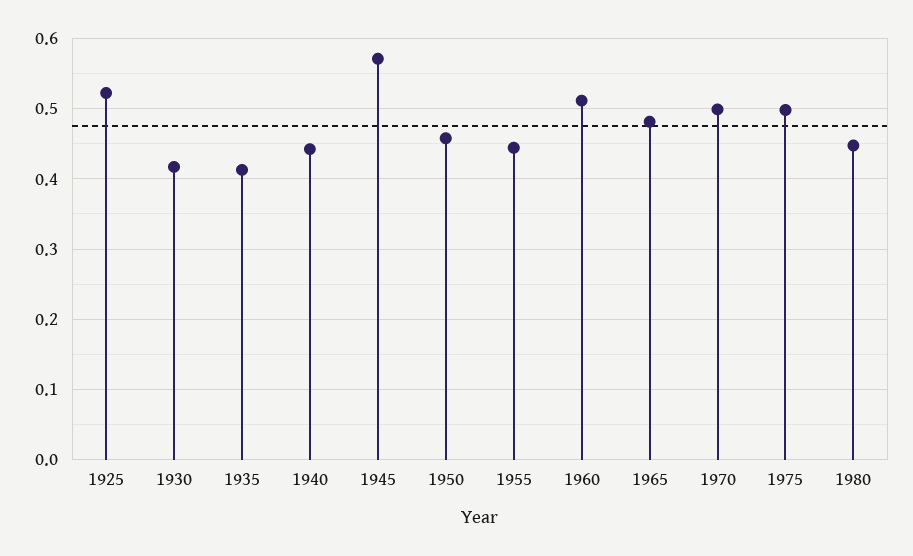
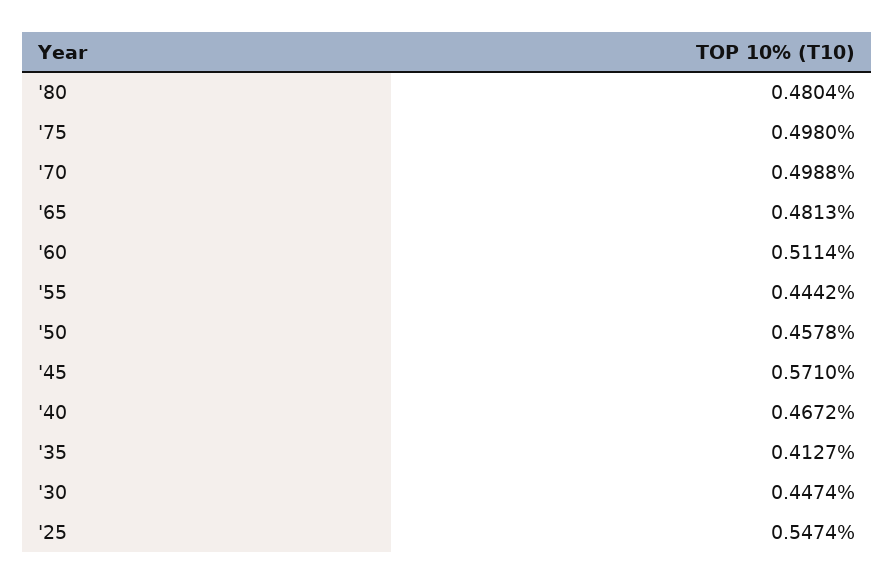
  {
-   "1925": 0.52,
+   "1925": 0.5474,
-   "1930": 0.42,
+   "1930": 0.4474,
    "1935": 0.4127,
-   "1940": 0.44,
+   "1940": 0.4672,
    "1945": 0.571,
    "1950": 0.4578,
    "1955": 0.4442,
    "1960": 0.5114,
    "1965": 0.4813,
    "1970": 0.4988,
    "1975": 0.498,
-   "1980": 0.45
+   "1980": 0.4804
  }

